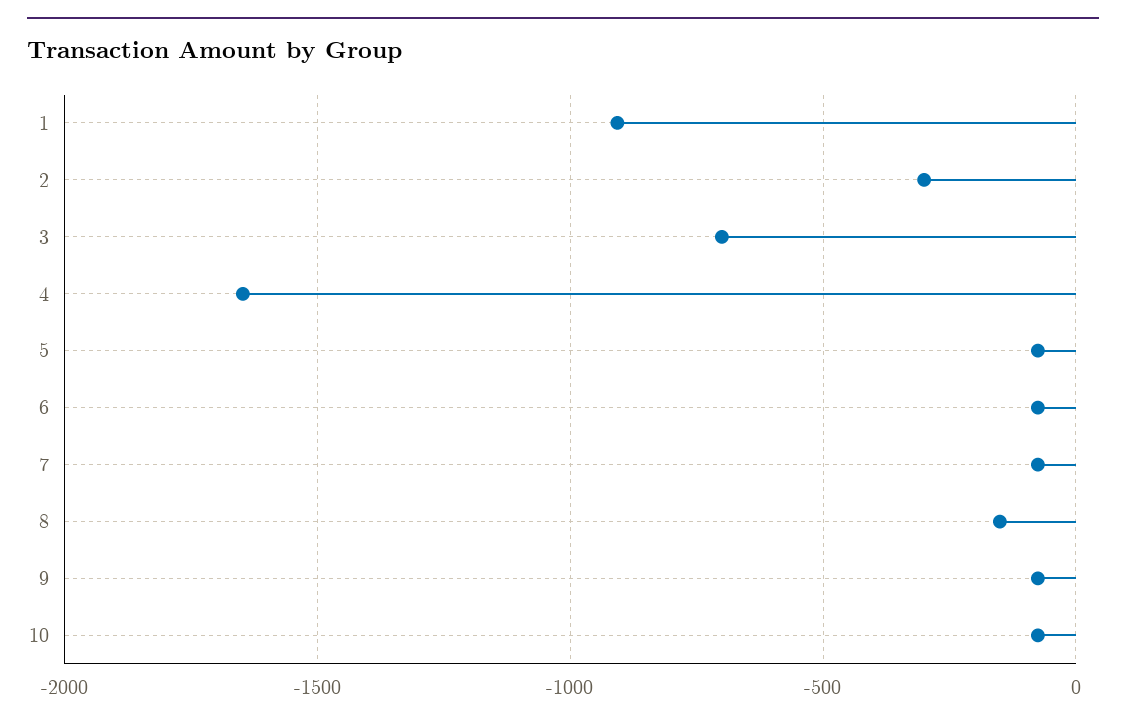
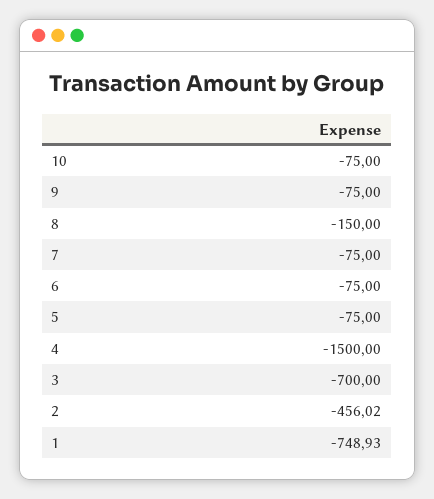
  {
-   "1": -900,
+   "1": -748.93,
-   "2": -300,
+   "2": -456.02,
    "3": -700,
-   "4": -1650,
+   "4": -1500,
    "5": -75,
    "6": -75,
    "7": -75,
    "8": -150,
    "9": -75,
    "10": -75
  }

